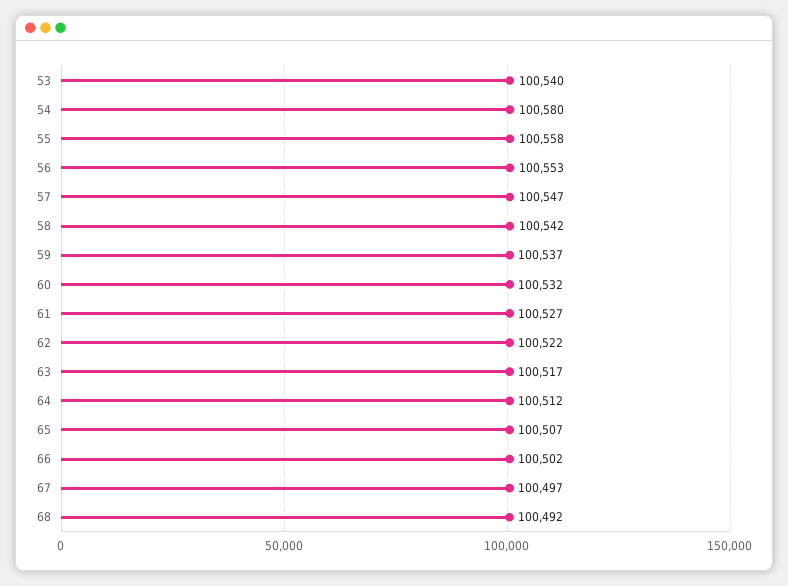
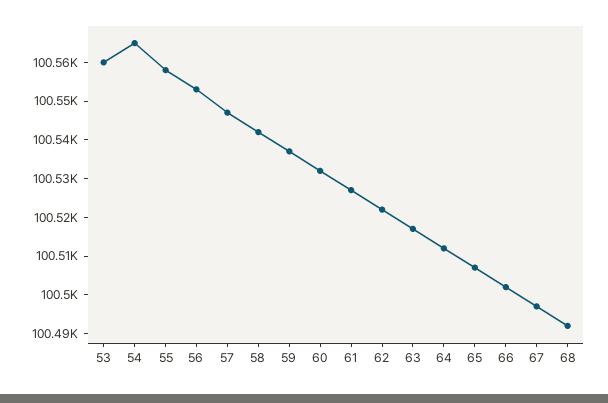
  {
-   "53": 100540,
+   "53": 100560,
-   "54": 100580,
+   "54": 100565,
    "55": 100558,
    "56": 100553,
    "57": 100547,
    "58": 100542,
    "59": 100537,
    "60": 100532,
    "61": 100527,
    "62": 100522,
    "63": 100517,
    "64": 100512,
    "65": 100507,
    "66": 100502,
    "67": 100497,
    "68": 100492
  }

